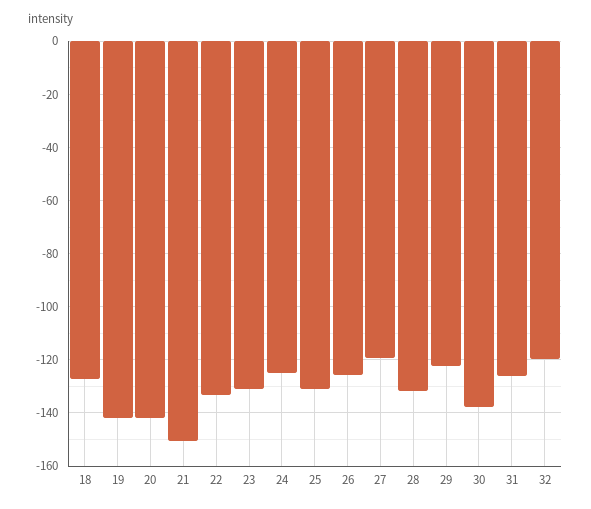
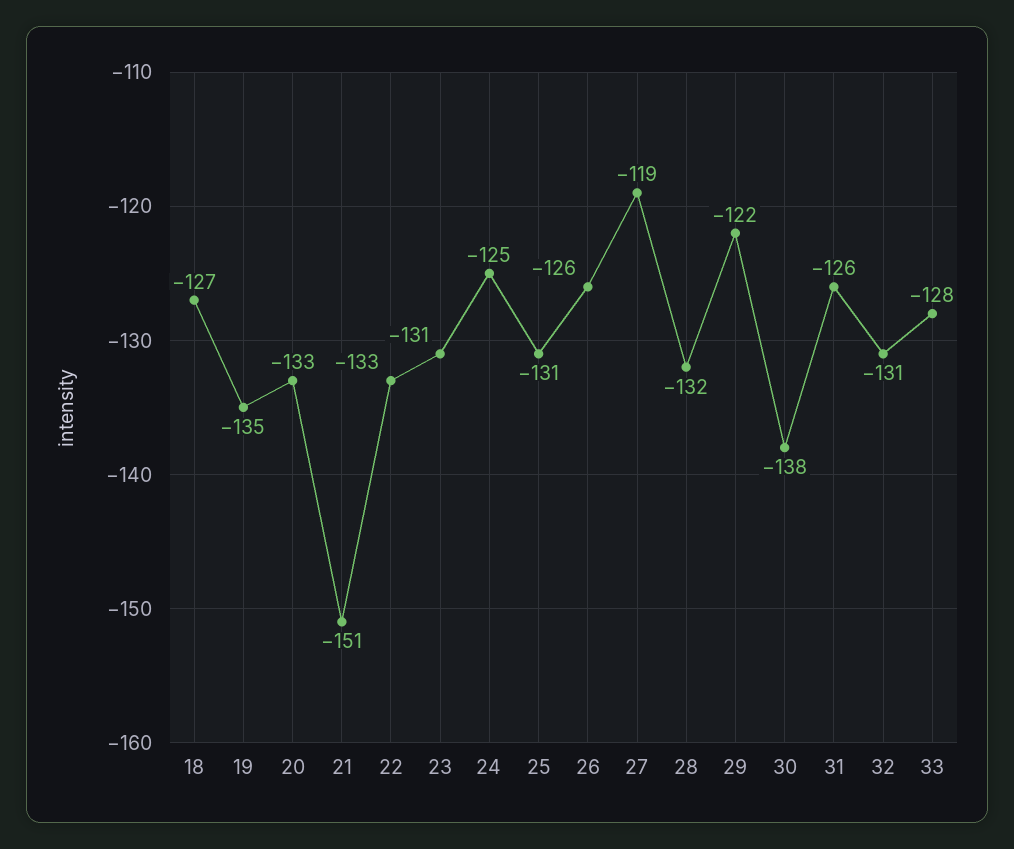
  {
    "18": -127,
-   "19": -142.5,
+   "19": -135,
-   "20": -142.5,
+   "20": -133,
    "21": -151,
    "22": -133,
    "23": -131,
    "24": -125,
    "25": -131,
    "26": -126,
    "27": -119,
    "28": -132,
    "29": -122,
    "30": -138,
    "31": -126,
-   "32": -120
+   "32": -131,
+   "33": -128
  }

